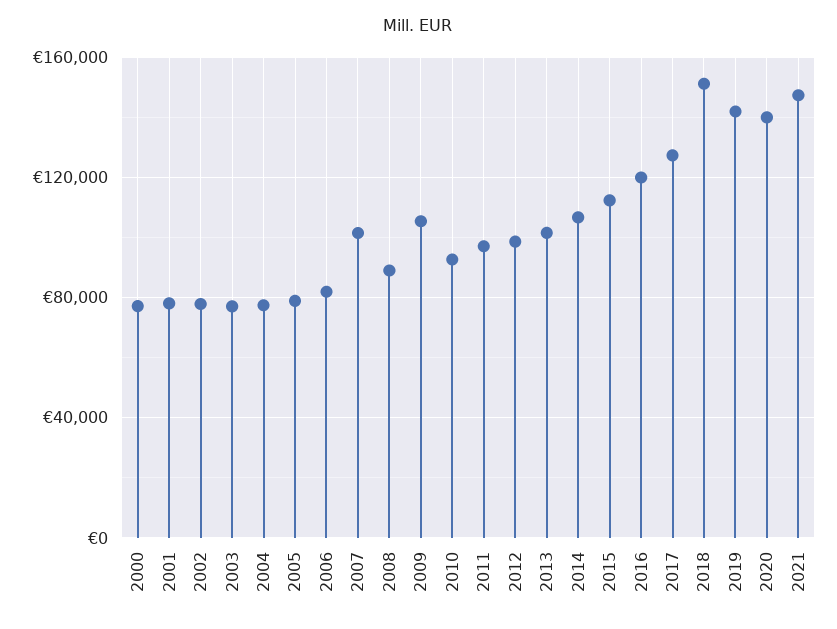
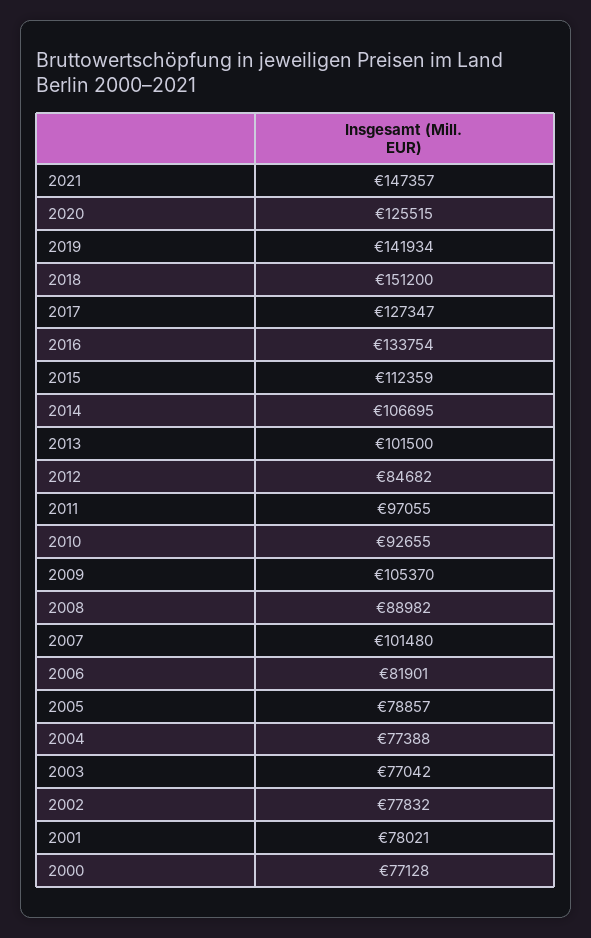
  {
    "2000": 77128,
    "2001": 78021,
    "2002": 77832,
    "2003": 77042,
    "2004": 77388,
    "2005": 78857,
    "2006": 81901,
    "2007": 101480,
    "2008": 88982,
    "2009": 105370,
    "2010": 92655,
    "2011": 97055,
-   "2012": 100000,
+   "2012": 84682,
    "2013": 101500,
    "2014": 106695,
    "2015": 112359,
-   "2016": 120000,
+   "2016": 133754,
    "2017": 127347,
    "2018": 151200,
    "2019": 141934,
-   "2020": 140000,
+   "2020": 125515,
    "2021": 147357
  }

